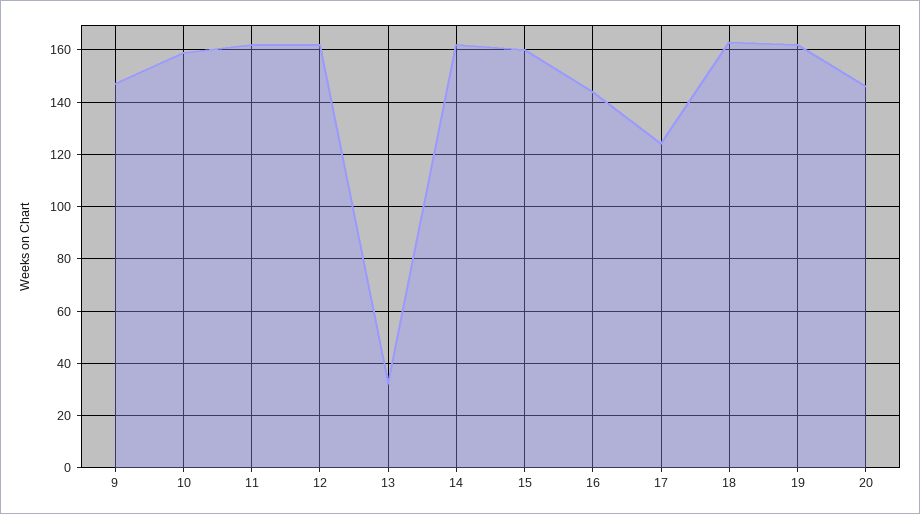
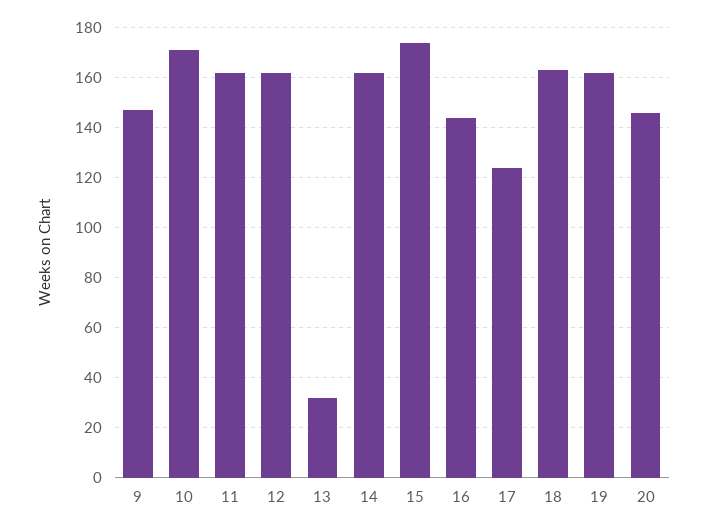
  {
    "9": 145,
-   "10": 160,
+   "10": 170,
    "11": 160,
    "12": 160,
    "13": 30,
    "14": 160,
-   "15": 160,
+   "15": 175,
    "16": 145,
    "17": 125,
    "18": 165,
    "19": 160,
    "20": 145
  }

